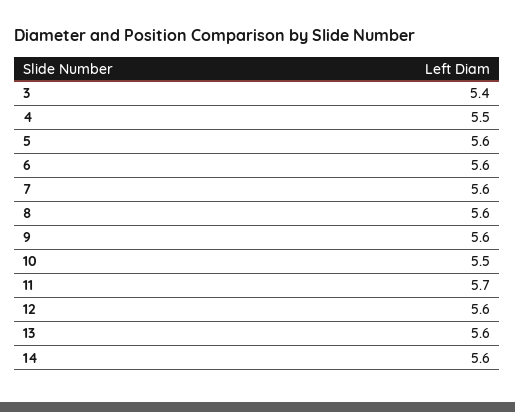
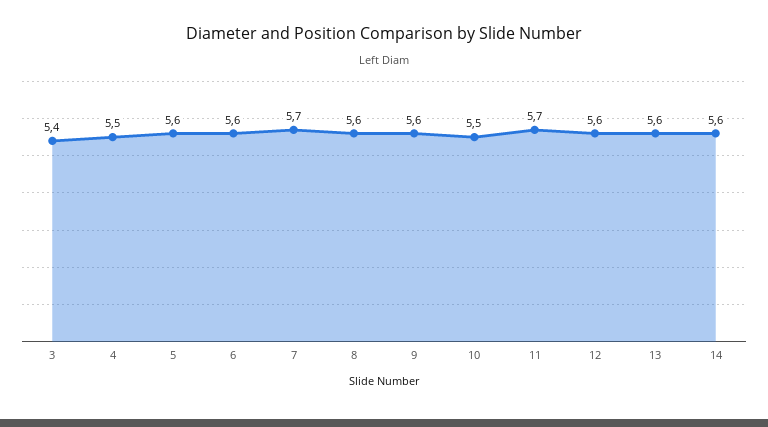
  {
    "3": 5.4,
    "4": 5.5,
    "5": 5.6,
    "6": 5.6,
-   "7": 5.6,
+   "7": 5.7,
    "8": 5.6,
    "9": 5.6,
    "10": 5.5,
    "11": 5.7,
    "12": 5.6,
    "13": 5.6,
    "14": 5.6
  }

